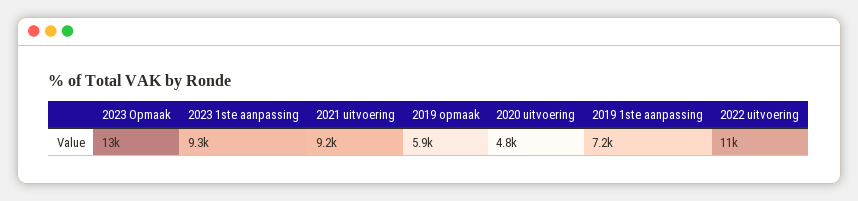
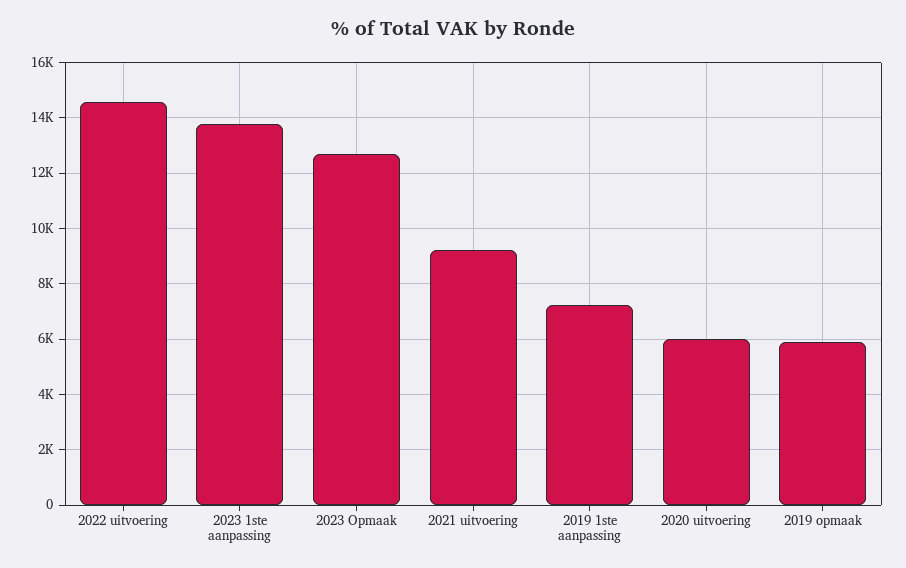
  {
    "2023 Opmaak": 13000,
-   "2023 1ste aanpassing": 9300,
+   "2023 1ste aanpassing": 13750,
    "2021 uitvoering": 9200,
    "2019 opmaak": 5900,
-   "2020 uitvoering": 4800,
+   "2020 uitvoering": 6000,
    "2019 1ste aanpassing": 7200,
-   "2022 uitvoering": 11000
+   "2022 uitvoering": 14500
  }

